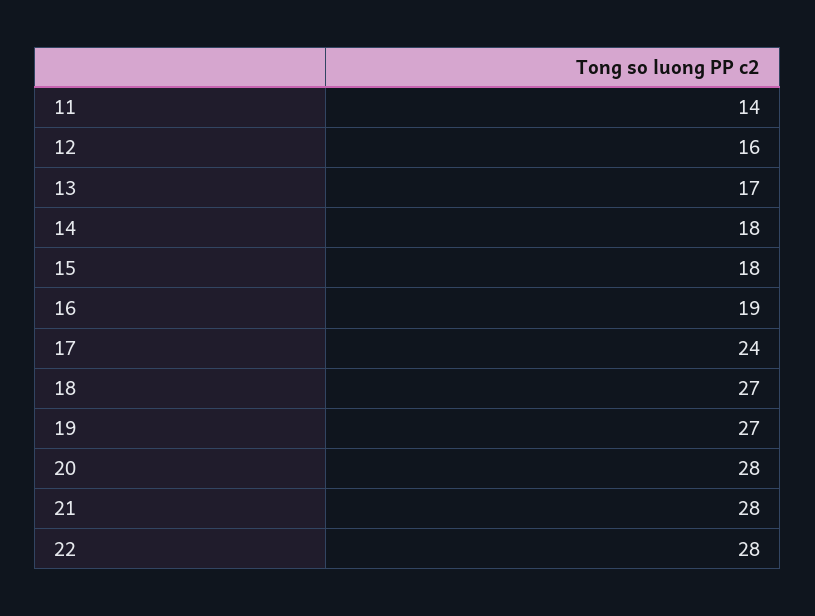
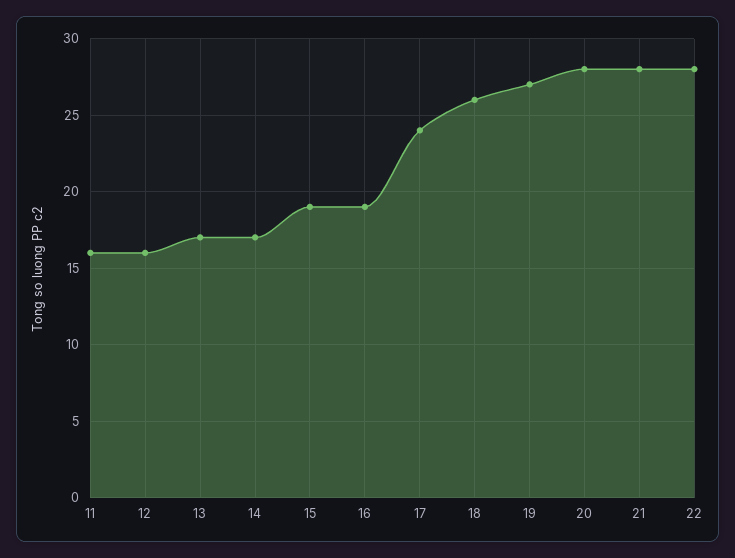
  {
-   "11": 14,
+   "11": 16,
    "12": 16,
    "13": 17,
-   "14": 18,
+   "14": 17,
-   "15": 18,
+   "15": 19,
    "16": 19,
    "17": 24,
-   "18": 27,
+   "18": 26,
    "19": 27,
    "20": 28,
    "21": 28,
    "22": 28
  }

